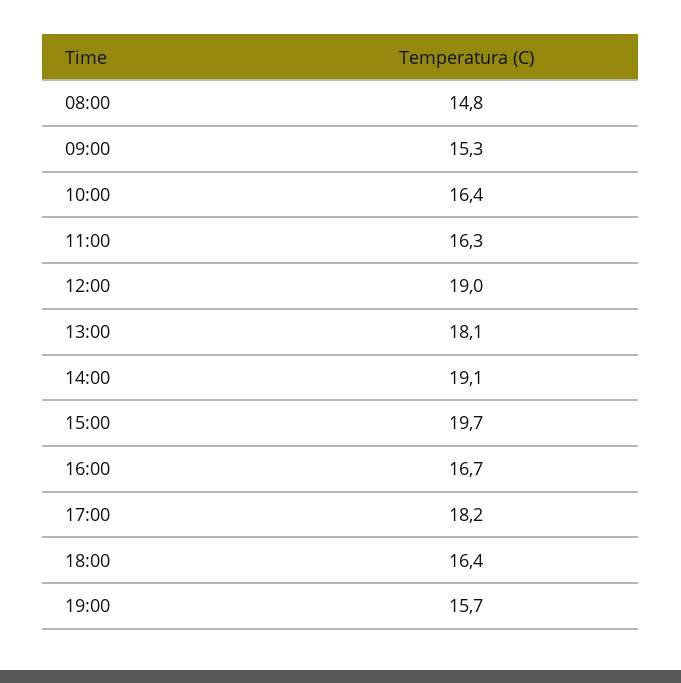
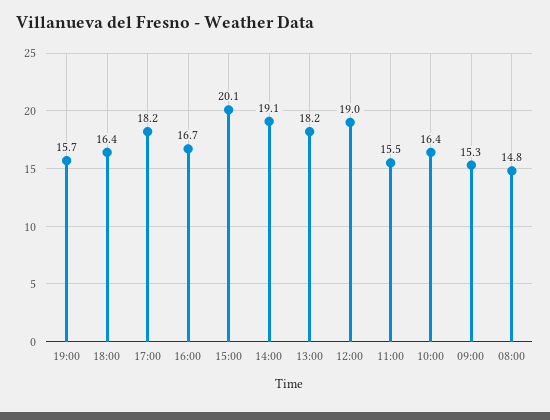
  {
    "08:00": 14.8,
    "09:00": 15.3,
    "10:00": 16.4,
-   "11:00": 16.3,
+   "11:00": 15.5,
    "12:00": 19,
-   "13:00": 18.1,
+   "13:00": 18.2,
    "14:00": 19.1,
-   "15:00": 19.7,
+   "15:00": 20.1,
    "16:00": 16.7,
    "17:00": 18.2,
    "18:00": 16.4,
    "19:00": 15.7
  }

